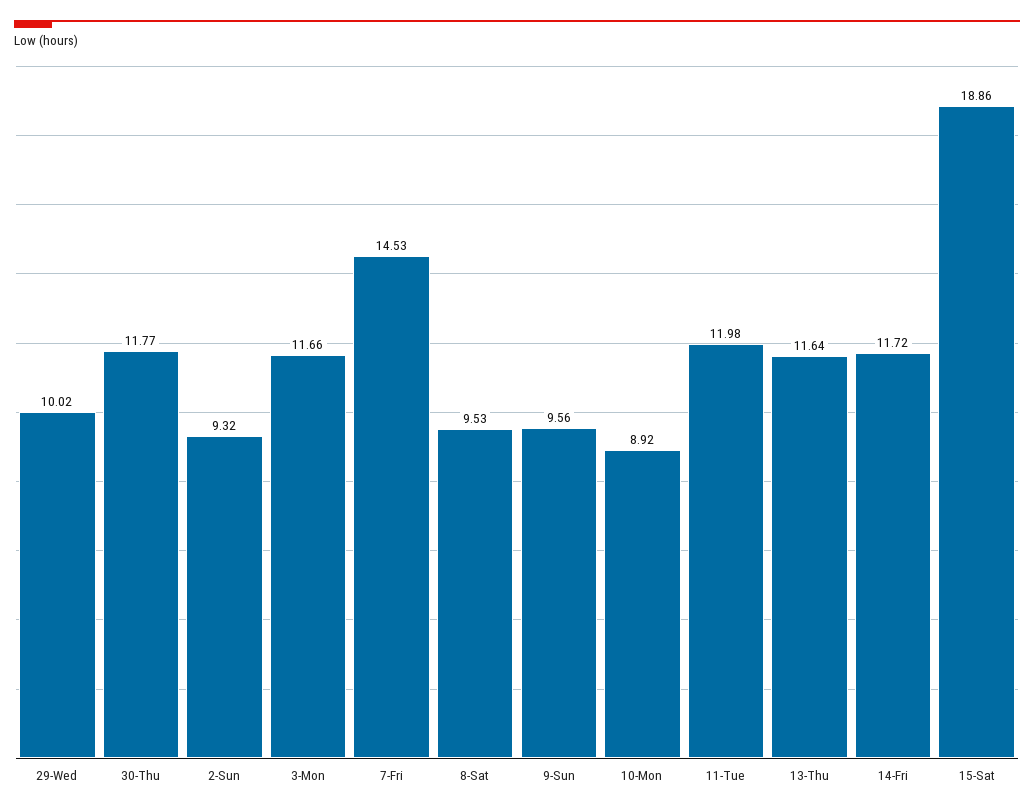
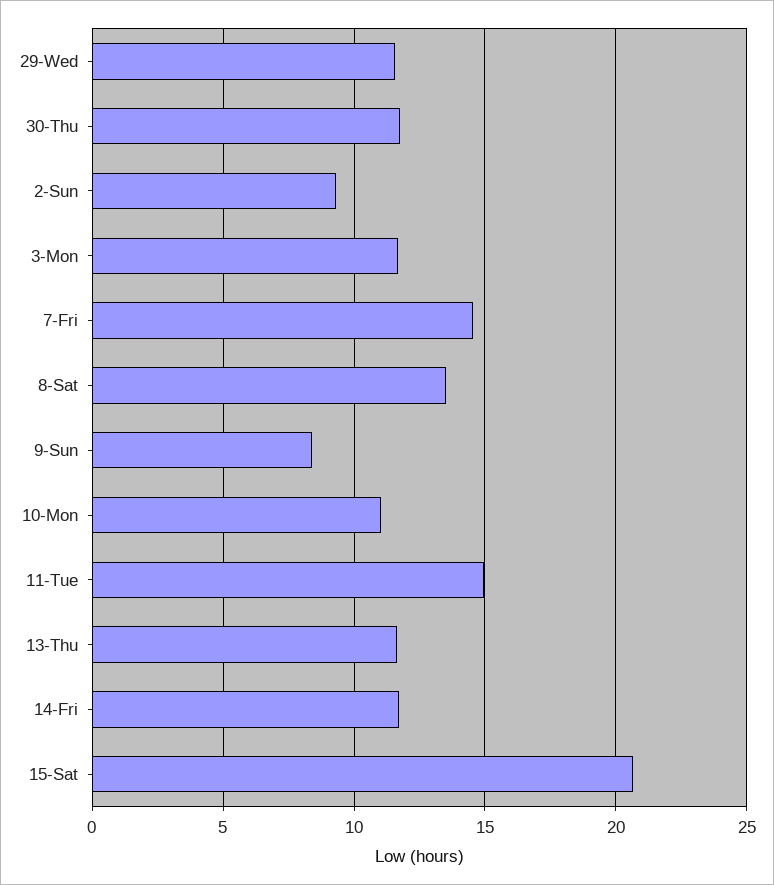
  {
-   "29-Wed": 10.02,
+   "29-Wed": 11.5,
    "30-Thu": 11.77,
    "2-Sun": 9.32,
    "3-Mon": 11.66,
    "7-Fri": 14.53,
-   "8-Sat": 9.53,
+   "8-Sat": 13.5,
-   "9-Sun": 9.56,
+   "9-Sun": 8.5,
-   "10-Mon": 8.92,
+   "10-Mon": 11,
-   "11-Tue": 11.98,
+   "11-Tue": 15,
    "13-Thu": 11.64,
    "14-Fri": 11.72,
-   "15-Sat": 18.86
+   "15-Sat": 20.5
  }

